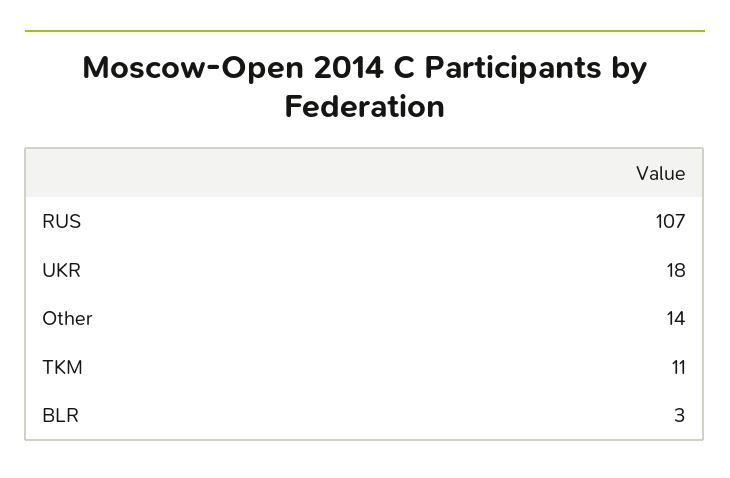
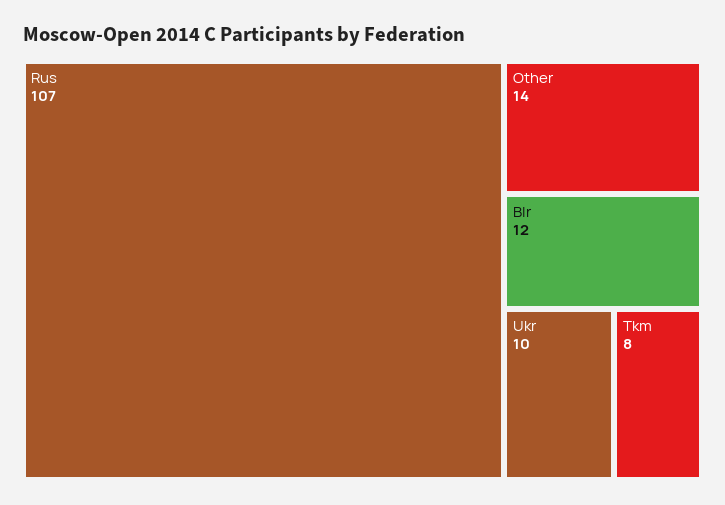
  {
    "RUS": 107,
-   "UKR": 18,
+   "UKR": 10,
    "Other": 14,
-   "TKM": 11,
+   "TKM": 8,
-   "BLR": 3
+   "BLR": 12
  }

